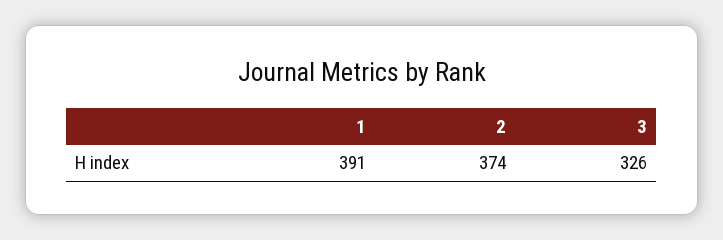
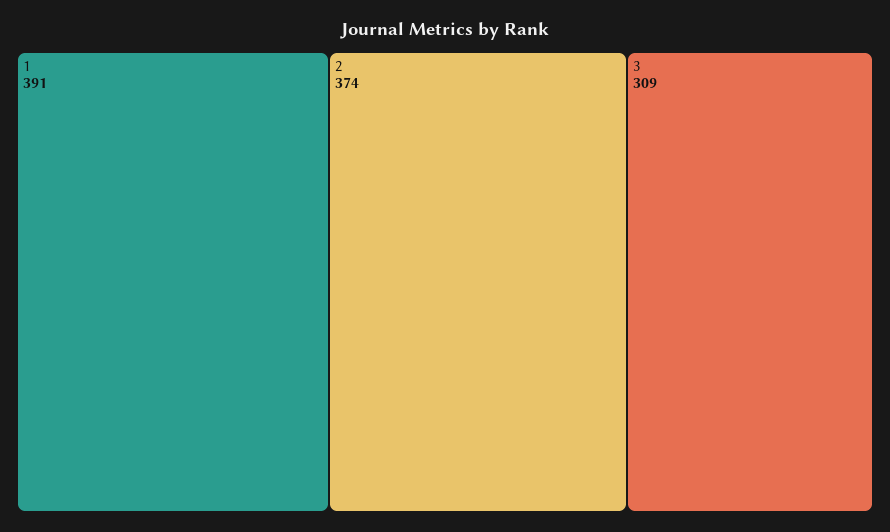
  {
    "1": 391,
    "2": 374,
-   "3": 326
+   "3": 309
  }

